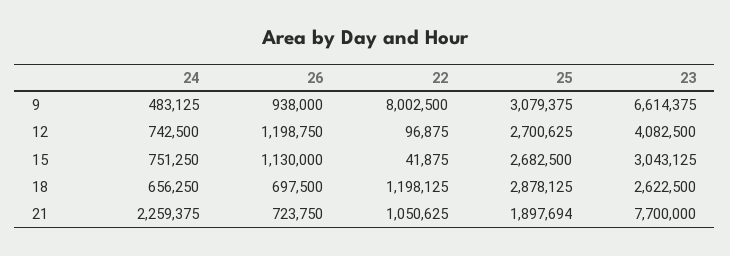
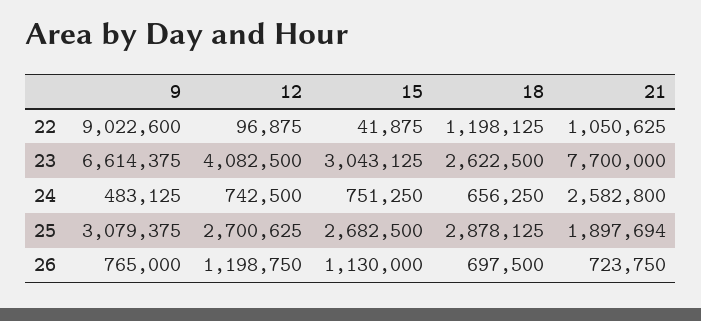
  {
    "24": {
      "9": 483125,
      "12": 742500,
      "15": 751250,
      "18": 656250,
-     "21": 2259375
+     "21": 2582800
    },
    "26": {
-     "9": 938000,
+     "9": 765000,
      "12": 1198750,
      "15": 1130000,
      "18": 697500,
      "21": 723750
    },
    "22": {
-     "9": 8002500,
+     "9": 9022600,
      "12": 96875,
      "15": 41875,
      "18": 1198125,
      "21": 1050625
    },
    "25": {
      "9": 3079375,
      "12": 2700625,
      "15": 2682500,
      "18": 2878125,
      "21": 1897694
    },
    "23": {
      "9": 6614375,
      "12": 4082500,
      "15": 3043125,
      "18": 2622500,
      "21": 7700000
    }
  }

